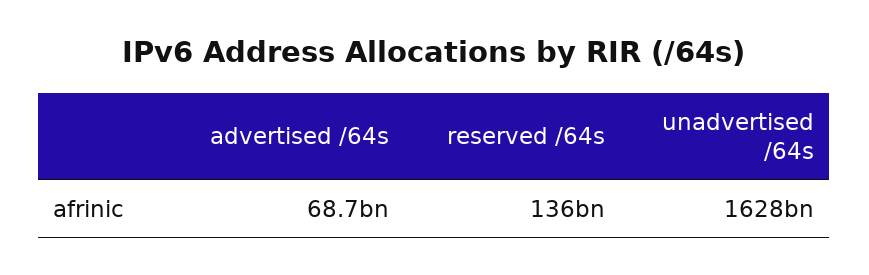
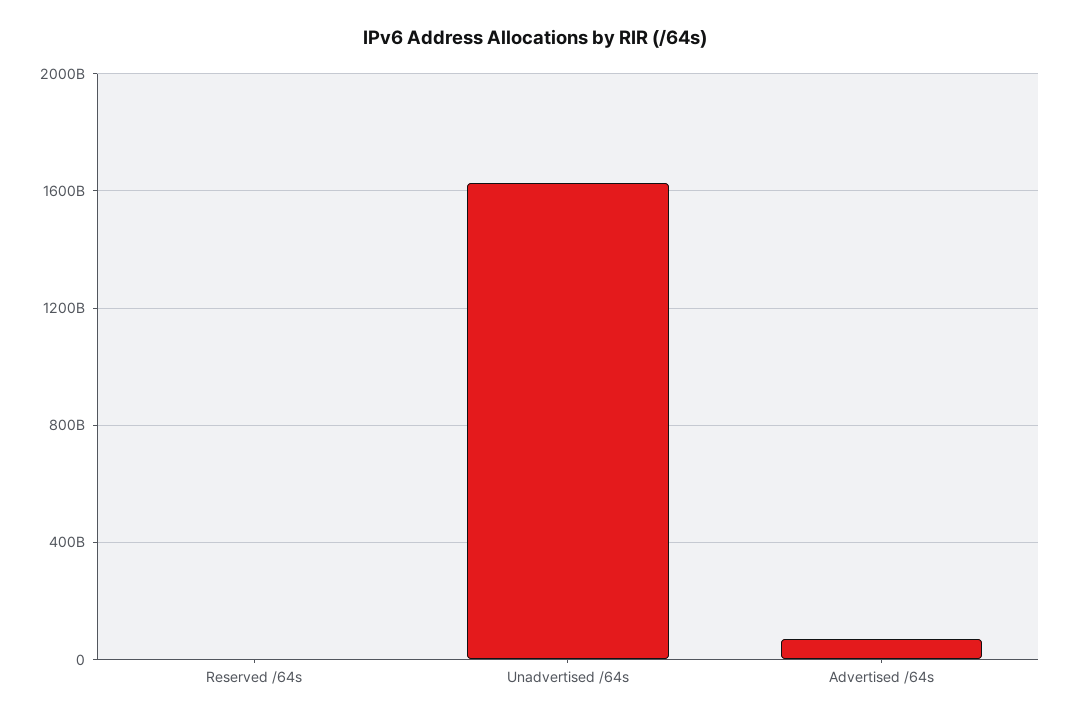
  {
    "advertised /64s": 68700000000,
-   "reserved /64s": 136000000000,
+   "reserved /64s": 0,
    "unadvertised /64s": 1628000000000
  }

